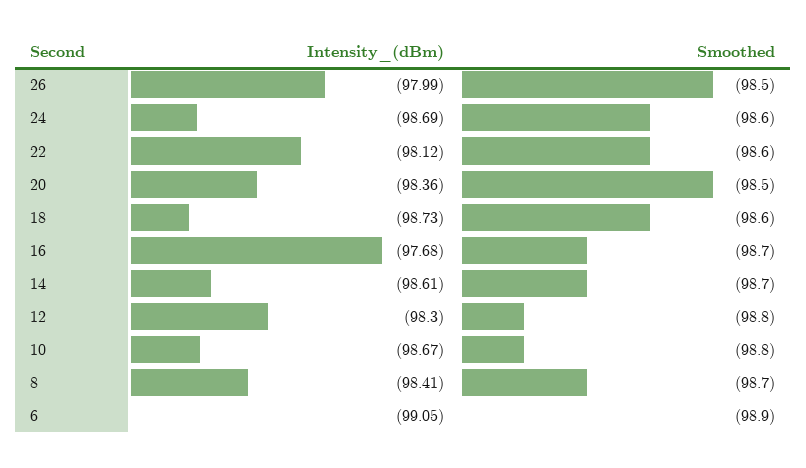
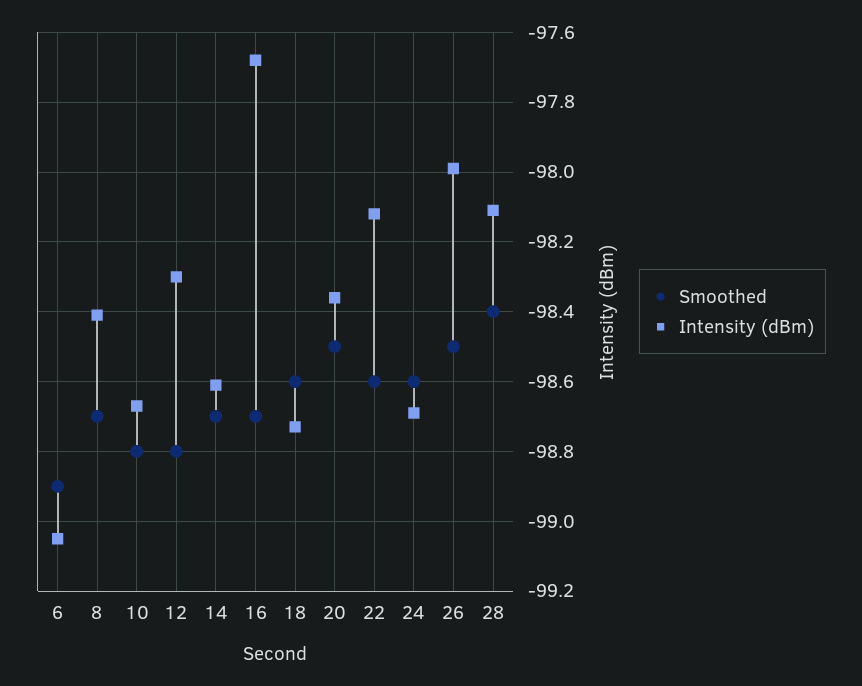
  {
    "Intensity_(dBm)": {
      "26": -97.99,
      "24": -98.69,
      "22": -98.12,
      "20": -98.36,
      "18": -98.73,
      "16": -97.68,
      "14": -98.61,
      "12": -98.3,
      "10": -98.67,
      "8": -98.41,
-     "6": -99.05
+     "6": -99.05,
+     "28": -98.1
    },
    "Smoothed": {
      "26": -98.5,
      "24": -98.6,
      "22": -98.6,
      "20": -98.5,
      "18": -98.6,
      "16": -98.7,
      "14": -98.7,
      "12": -98.8,
      "10": -98.8,
      "8": -98.7,
-     "6": -98.9
+     "6": -98.9,
+     "28": -98.4
    }
  }

